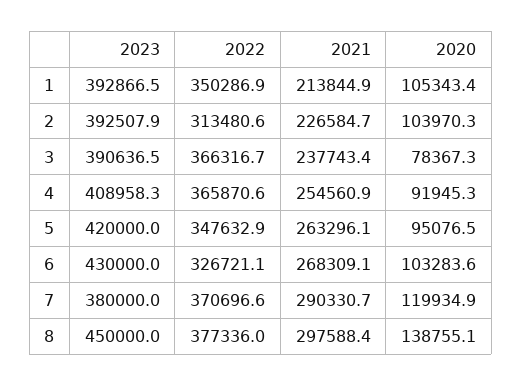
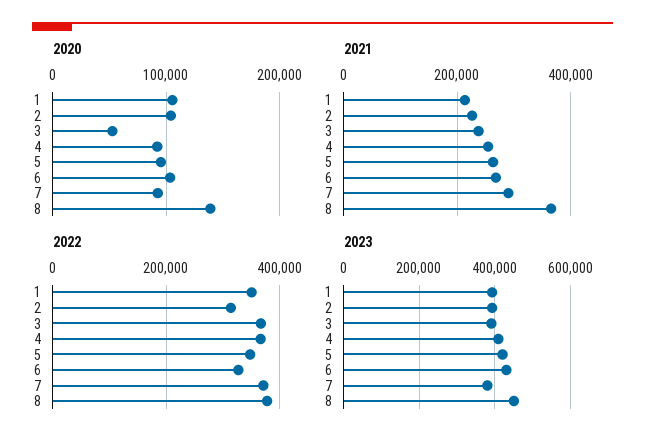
  {
    "2023": {
      "1": 392866.5,
      "2": 392507.9,
      "3": 390636.5,
      "4": 408958.3,
      "5": 420000,
      "6": 430000,
      "7": 380000,
      "8": 450000
    },
    "2022": {
      "1": 350286.9,
      "2": 313480.6,
      "3": 366316.7,
      "4": 365870.6,
      "5": 347632.9,
      "6": 326721.1,
      "7": 370696.6,
      "8": 377336
    },
    "2021": {
      "1": 213844.9,
      "2": 226584.7,
      "3": 237743.4,
      "4": 254560.9,
      "5": 263296.1,
      "6": 268309.1,
      "7": 290330.7,
-     "8": 297588.4
+     "8": 360000
    },
    "2020": {
      "1": 105343.4,
      "2": 103970.3,
-     "3": 78367.3,
+     "3": 50000,
      "4": 91945.3,
      "5": 95076.5,
      "6": 103283.6,
-     "7": 119934.9,
+     "7": 90000,
      "8": 138755.1
    }
  }

